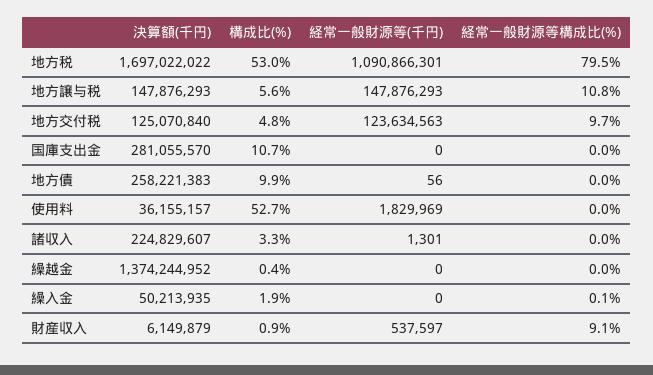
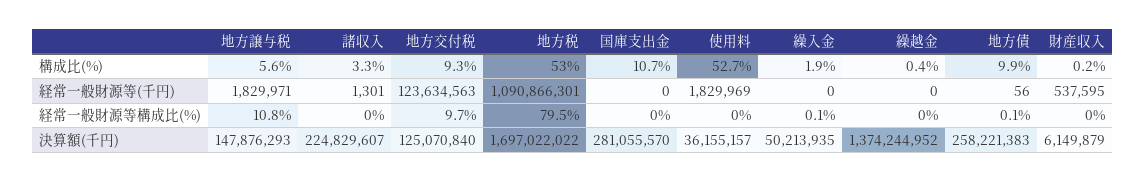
  {
    "決算額(千円)": {
      "地方税": 1697022022,
      "地方譲与税": 147876293,
      "地方交付税": 125070840,
      "国庫支出金": 281055570,
      "地方債": 258221383,
      "使用料": 36155157,
      "諸収入": 224829607,
      "繰越金": 1374244952,
      "繰入金": 50213935,
      "財産収入": 6149879
    },
    "構成比(%)": {
      "地方税": 53,
      "地方譲与税": 5.6,
-     "地方交付税": 4.8,
+     "地方交付税": 9.3,
      "国庫支出金": 10.7,
      "地方債": 9.9,
      "使用料": 52.7,
      "諸収入": 3.3,
      "繰越金": 0.4,
      "繰入金": 1.9,
-     "財産収入": 0.9
+     "財産収入": 0.2
    },
    "経常一般財源等(千円)": {
      "地方税": 1090866301,
-     "地方譲与税": 147876293,
+     "地方譲与税": 1829971,
      "地方交付税": 123634563,
      "国庫支出金": 0,
      "地方債": 56,
      "使用料": 1829969,
      "諸収入": 1301,
      "繰越金": 0,
      "繰入金": 0,
-     "財産収入": 537597
+     "財産収入": 537595
    },
    "経常一般財源等構成比(%)": {
      "地方税": 79.5,
      "地方譲与税": 10.8,
      "地方交付税": 9.7,
      "国庫支出金": 0,
-     "地方債": 0,
+     "地方債": 0.1,
      "使用料": 0,
      "諸収入": 0,
      "繰越金": 0,
      "繰入金": 0.1,
-     "財産収入": 9.1
+     "財産収入": 0
    }
  }

